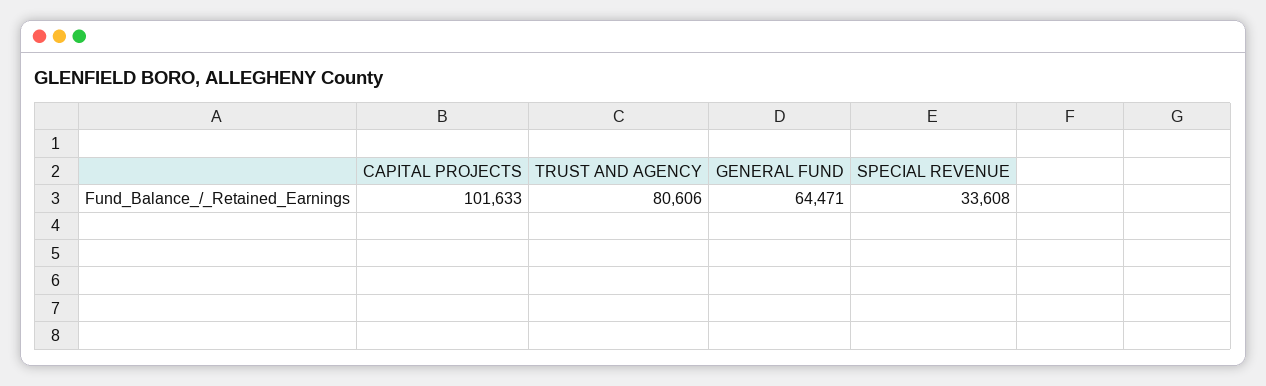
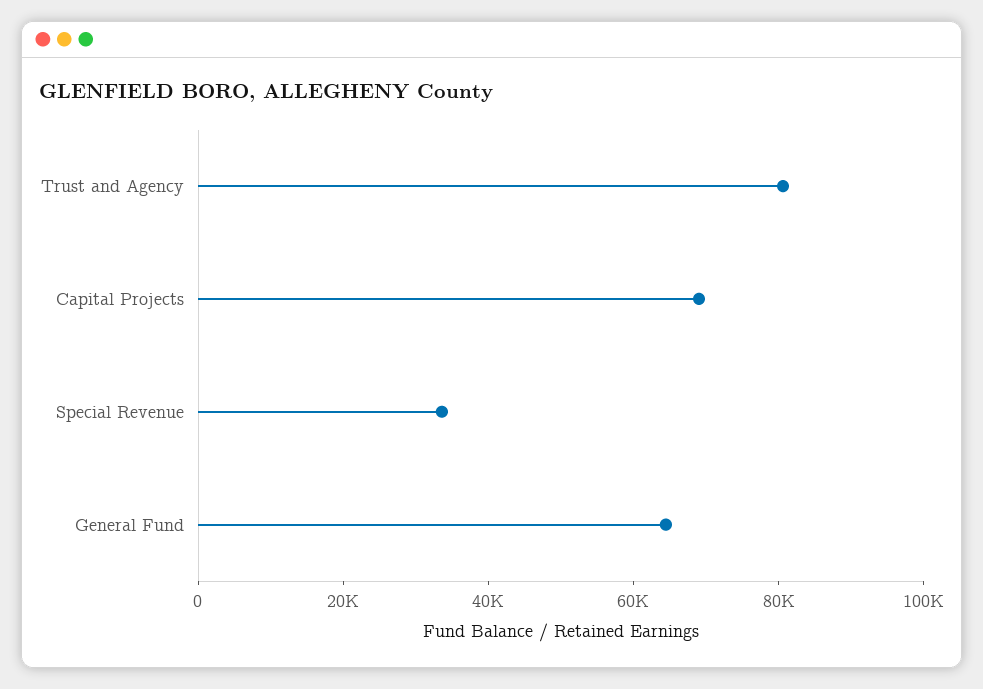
  {
-   "CAPITAL PROJECTS": 101633,
+   "CAPITAL PROJECTS": 70000,
    "TRUST AND AGENCY": 80606,
    "GENERAL FUND": 64471,
    "SPECIAL REVENUE": 33608
  }

